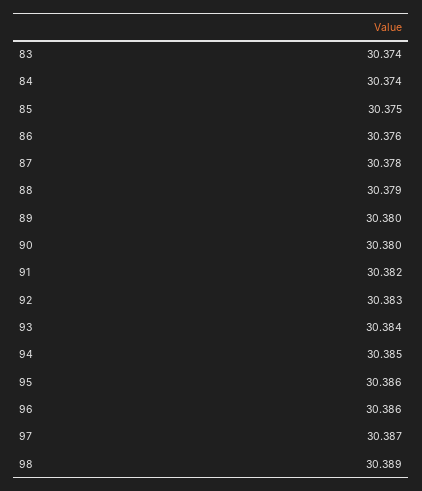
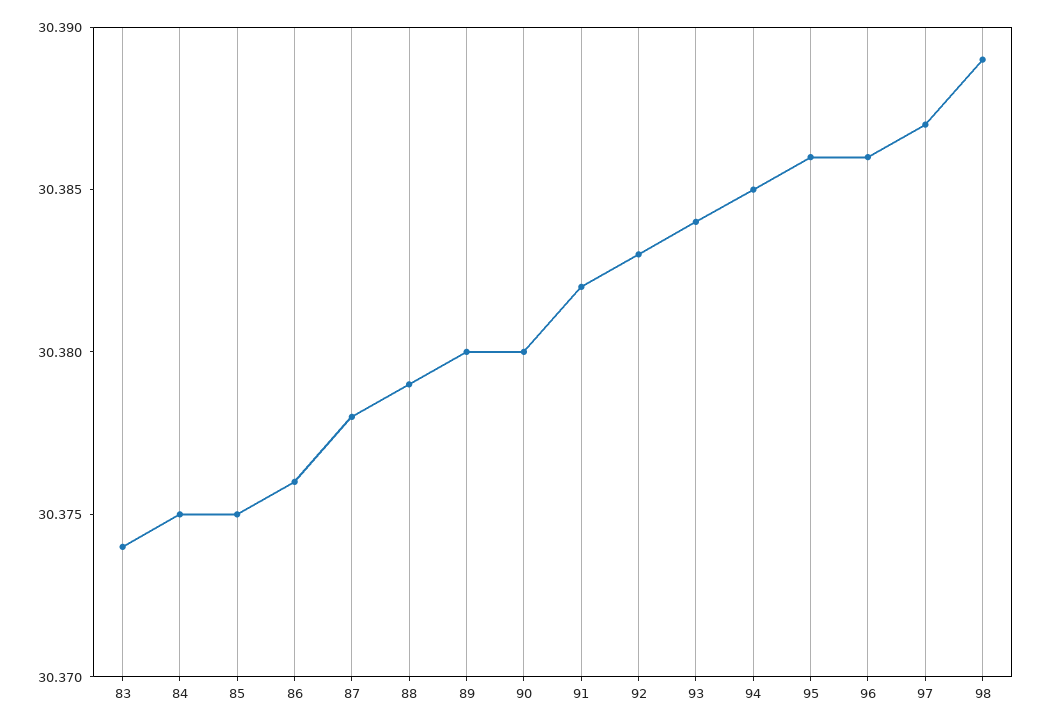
  {
    "83": 30.374,
-   "84": 30.374,
+   "84": 30.375,
    "85": 30.375,
    "86": 30.376,
    "87": 30.378,
    "88": 30.379,
    "89": 30.38,
    "90": 30.38,
    "91": 30.382,
    "92": 30.383,
    "93": 30.384,
    "94": 30.385,
    "95": 30.386,
    "96": 30.386,
    "97": 30.387,
    "98": 30.389
  }

